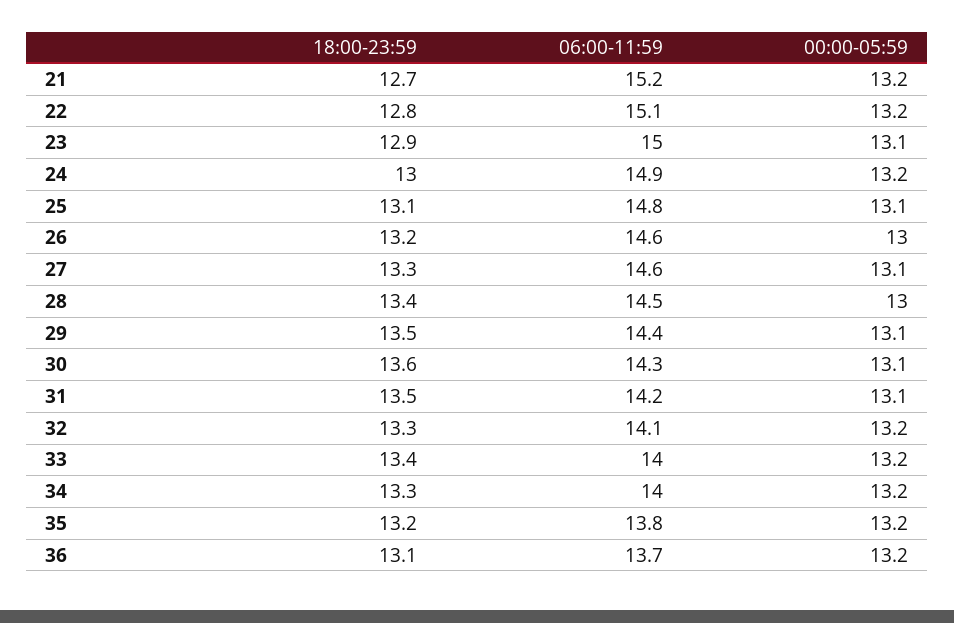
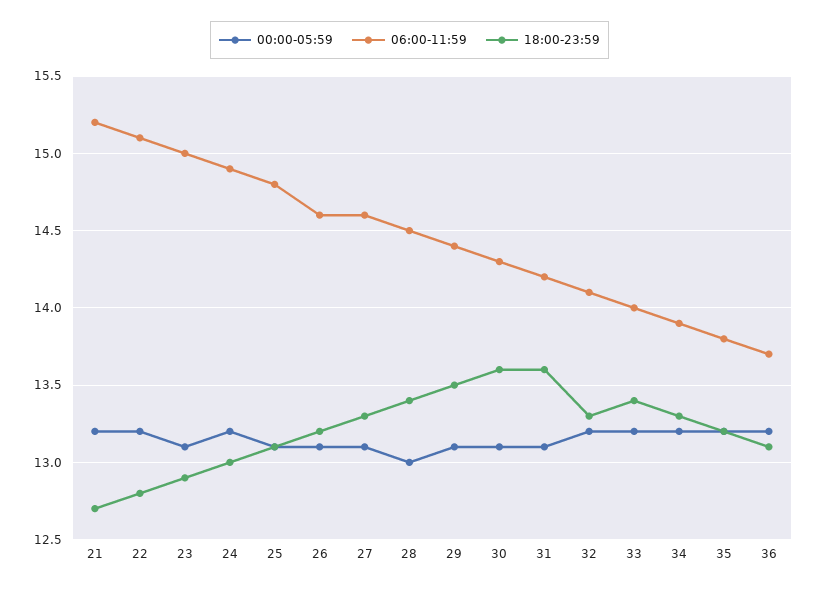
  {
    "18:00-23:59": {
      "21": 12.7,
      "22": 12.8,
      "23": 12.9,
      "24": 13,
      "25": 13.1,
      "26": 13.2,
      "27": 13.3,
      "28": 13.4,
      "29": 13.5,
      "30": 13.6,
-     "31": 13.5,
+     "31": 13.6,
      "32": 13.3,
      "33": 13.4,
      "34": 13.3,
      "35": 13.2,
      "36": 13.1
    },
    "06:00-11:59": {
      "21": 15.2,
      "22": 15.1,
      "23": 15,
      "24": 14.9,
      "25": 14.8,
      "26": 14.6,
      "27": 14.6,
      "28": 14.5,
      "29": 14.4,
      "30": 14.3,
      "31": 14.2,
      "32": 14.1,
      "33": 14,
-     "34": 14,
+     "34": 13.9,
      "35": 13.8,
      "36": 13.7
    },
    "00:00-05:59": {
      "21": 13.2,
      "22": 13.2,
      "23": 13.1,
      "24": 13.2,
      "25": 13.1,
-     "26": 13,
+     "26": 13.1,
      "27": 13.1,
      "28": 13,
      "29": 13.1,
      "30": 13.1,
      "31": 13.1,
      "32": 13.2,
      "33": 13.2,
      "34": 13.2,
      "35": 13.2,
      "36": 13.2
    }
  }

